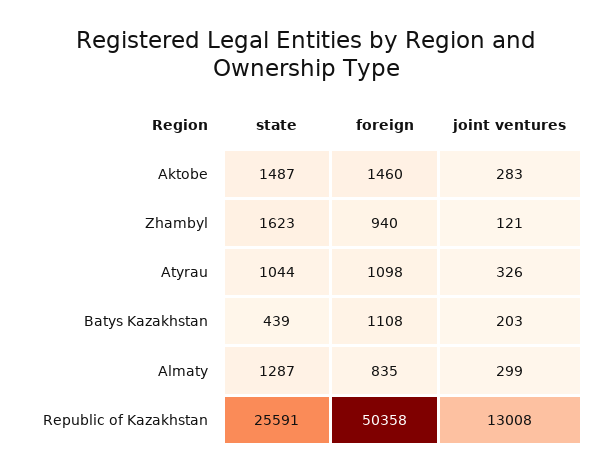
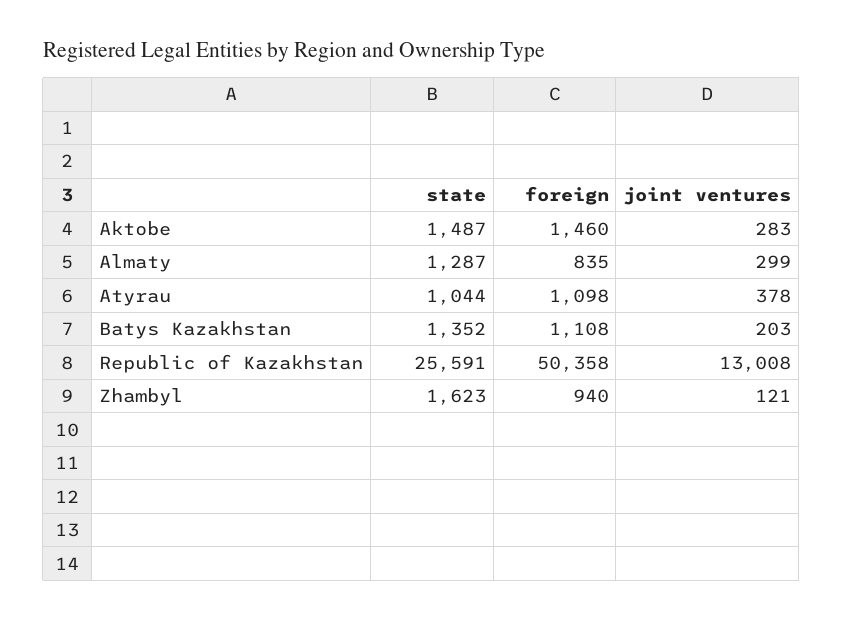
  {
    "state": {
      "Aktobe": 1487,
      "Zhambyl": 1623,
      "Atyrau": 1044,
-     "Batys Kazakhstan": 439,
+     "Batys Kazakhstan": 1352,
      "Almaty": 1287,
      "Republic of Kazakhstan": 25591
    },
    "foreign": {
      "Aktobe": 1460,
      "Zhambyl": 940,
      "Atyrau": 1098,
      "Batys Kazakhstan": 1108,
      "Almaty": 835,
      "Republic of Kazakhstan": 50358
    },
    "joint ventures": {
      "Aktobe": 283,
      "Zhambyl": 121,
-     "Atyrau": 326,
+     "Atyrau": 378,
      "Batys Kazakhstan": 203,
      "Almaty": 299,
      "Republic of Kazakhstan": 13008
    }
  }

